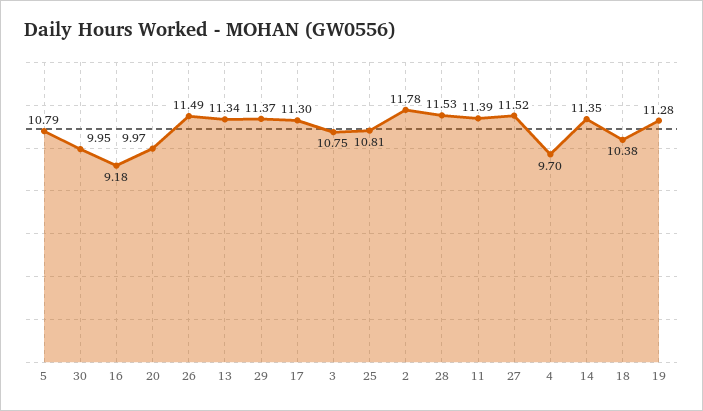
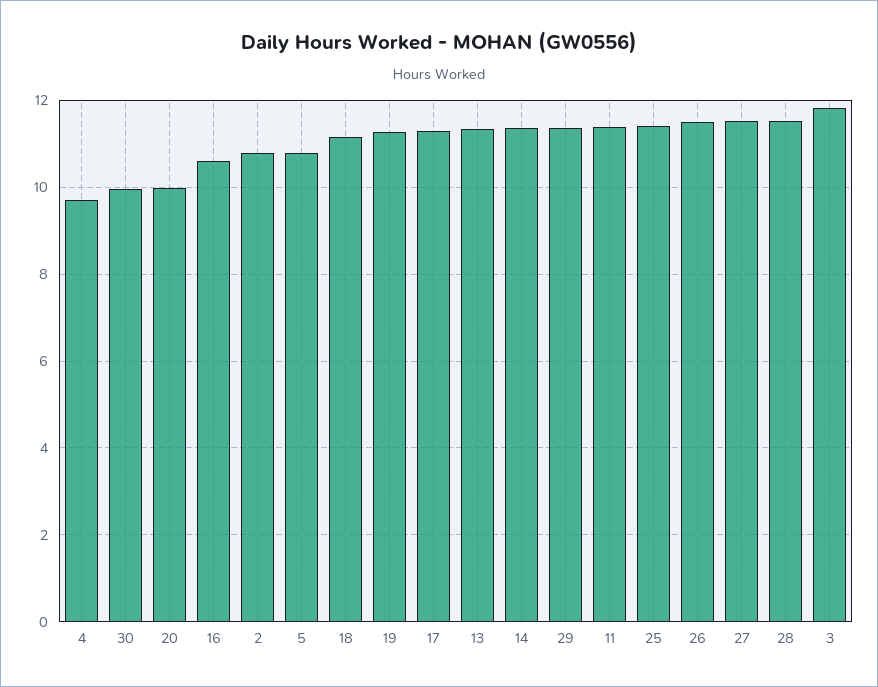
  {
    "5": 10.79,
    "30": 9.95,
-   "16": 9.18,
+   "16": 10.6,
    "20": 9.97,
    "26": 11.49,
    "13": 11.34,
    "29": 11.37,
    "17": 11.3,
-   "3": 10.75,
+   "3": 11.8,
-   "25": 10.81,
+   "25": 11.4,
-   "2": 11.78,
+   "2": 10.8,
    "28": 11.53,
    "11": 11.39,
    "27": 11.52,
    "4": 9.7,
    "14": 11.35,
-   "18": 10.38,
+   "18": 11.2,
    "19": 11.28
  }

